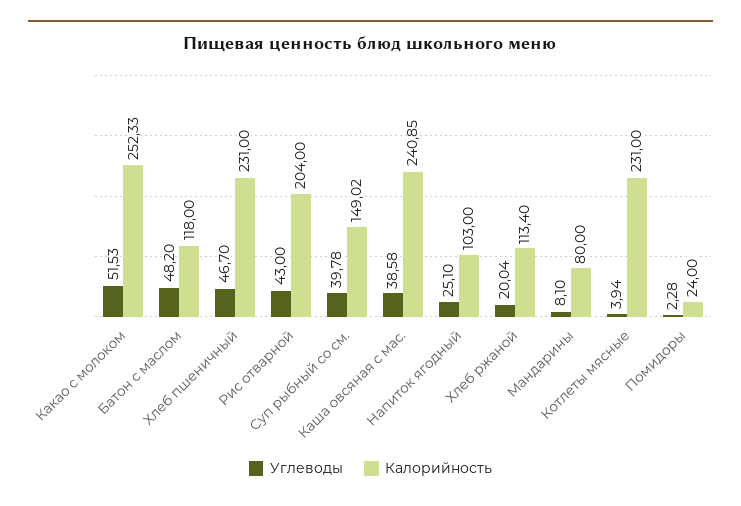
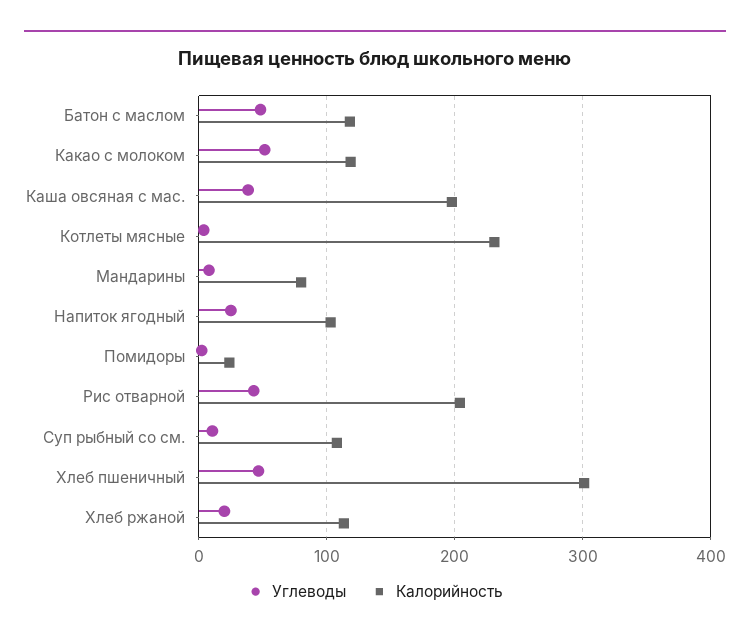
  {
    "Углеводы": {
      "Какао с молоком": 51.53,
      "Батон с маслом": 48.2,
      "Хлеб пшеничный": 46.7,
      "Рис отварной": 43,
-     "Суп рыбный со см.": 39.78,
+     "Суп рыбный со см.": 10,
      "Каша овсяная с мас.": 38.58,
      "Напиток ягодный": 25.1,
      "Хлеб ржаной": 20.04,
      "Мандарины": 8.1,
      "Котлеты мясные": 3.94,
      "Помидоры": 2.28
    },
    "Калорийность": {
-     "Какао с молоком": 252.33,
+     "Какао с молоком": 120,
      "Батон с маслом": 118,
-     "Хлеб пшеничный": 231,
+     "Хлеб пшеничный": 300,
      "Рис отварной": 204,
-     "Суп рыбный со см.": 149.02,
+     "Суп рыбный со см.": 110,
-     "Каша овсяная с мас.": 240.85,
+     "Каша овсяная с мас.": 200,
      "Напиток ягодный": 103,
      "Хлеб ржаной": 113.4,
      "Мандарины": 80,
      "Котлеты мясные": 231,
      "Помидоры": 24
    }
  }

